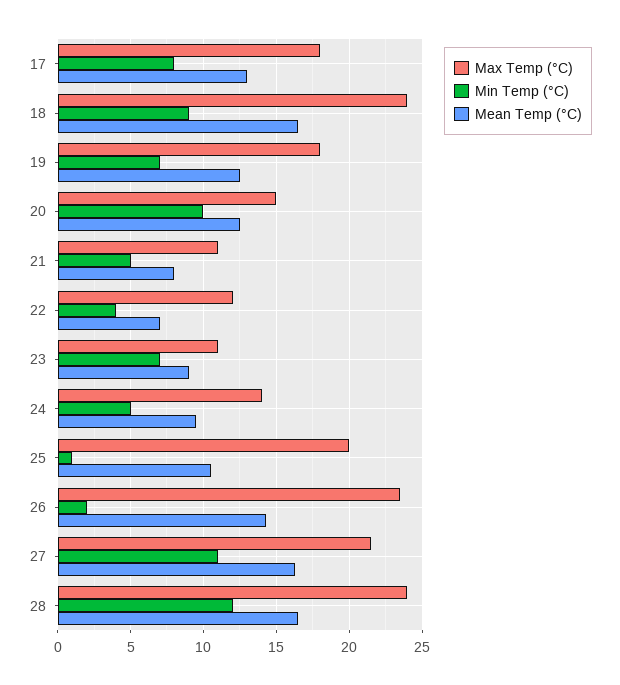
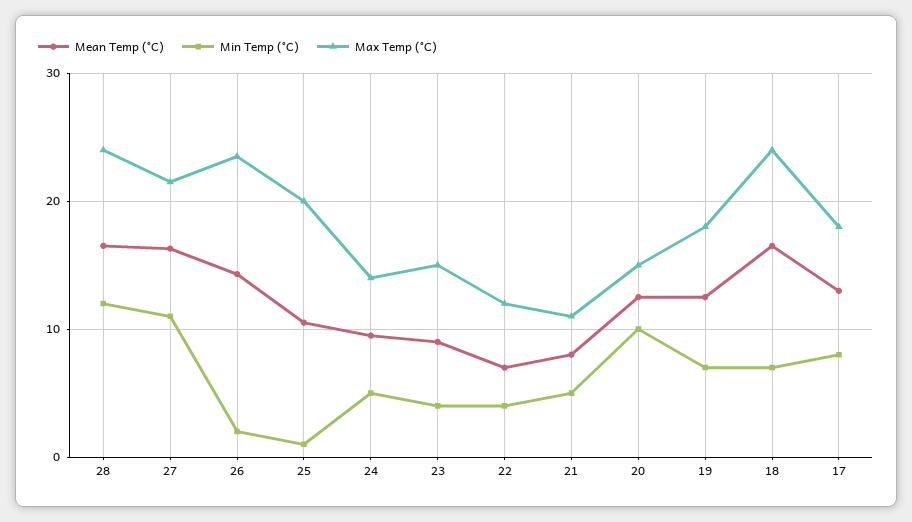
  {
    "Max Temp (°C)": {
      "17": 18,
      "18": 24,
      "19": 18,
      "20": 15,
      "21": 11,
      "22": 12,
-     "23": 11,
+     "23": 15,
      "24": 14,
      "25": 20,
      "26": 23.5,
      "27": 21.5,
      "28": 24
    },
    "Min Temp (°C)": {
      "17": 8,
-     "18": 9,
+     "18": 7,
      "19": 7,
      "20": 10,
      "21": 5,
      "22": 4,
-     "23": 7,
+     "23": 4,
      "24": 5,
      "25": 1,
      "26": 2,
      "27": 11,
      "28": 12
    },
    "Mean Temp (°C)": {
      "17": 13,
      "18": 16.5,
      "19": 12.5,
      "20": 12.5,
      "21": 8,
      "22": 7,
      "23": 9,
      "24": 9.5,
      "25": 10.5,
      "26": 14.5,
      "27": 16.5,
      "28": 16.5
    }
  }

